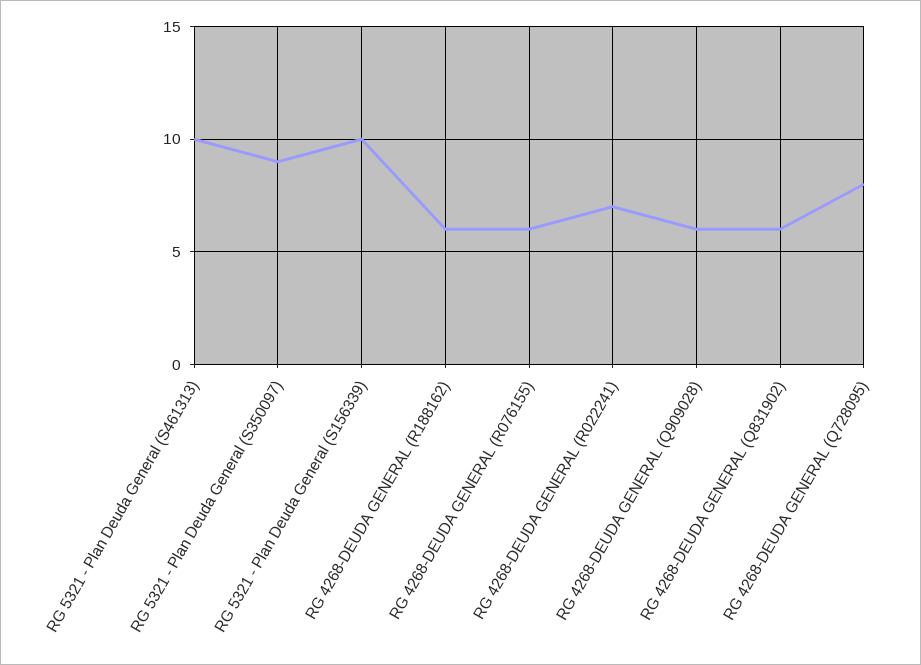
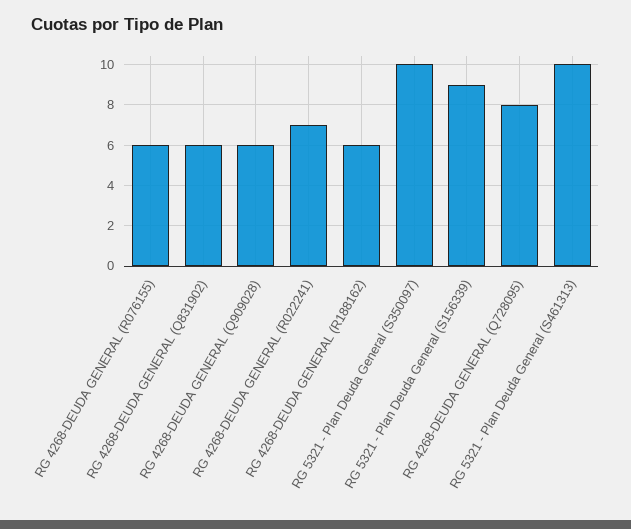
  {
    "RG 5321 - Plan Deuda General (S461313)": 10,
-   "RG 5321 - Plan Deuda General (S350097)": 9,
+   "RG 5321 - Plan Deuda General (S350097)": 10,
-   "RG 5321 - Plan Deuda General (S156339)": 10,
+   "RG 5321 - Plan Deuda General (S156339)": 9,
    "RG 4268-DEUDA GENERAL (R188162)": 6,
    "RG 4268-DEUDA GENERAL (R076155)": 6,
    "RG 4268-DEUDA GENERAL (R022241)": 7,
    "RG 4268-DEUDA GENERAL (Q909028)": 6,
    "RG 4268-DEUDA GENERAL (Q831902)": 6,
    "RG 4268-DEUDA GENERAL (Q728095)": 8
  }

